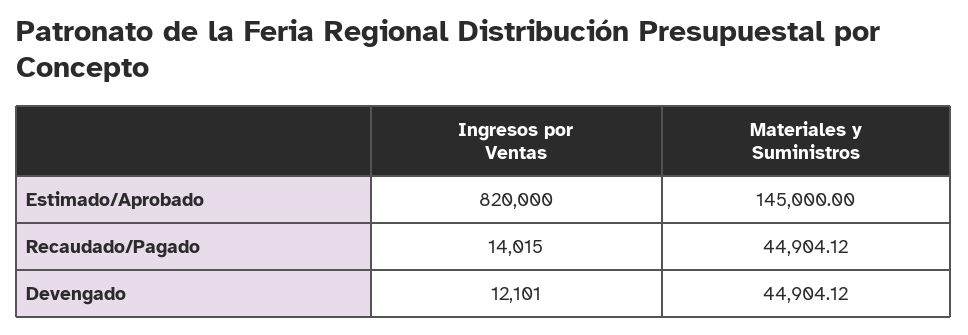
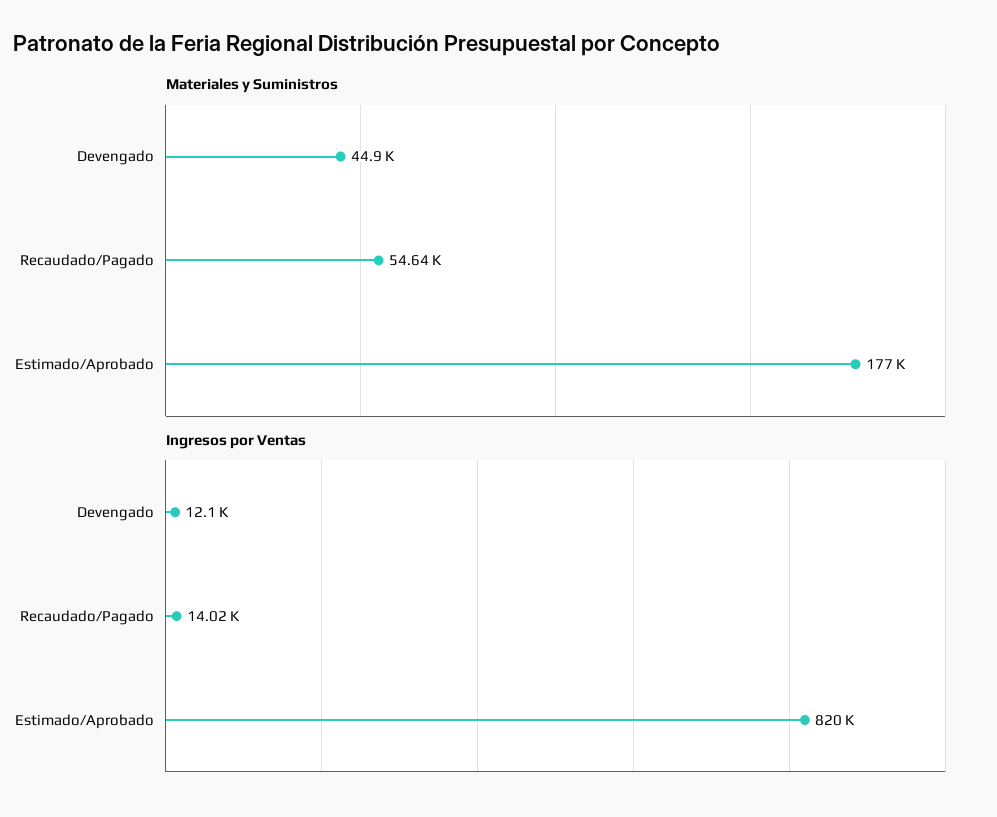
  {
    "Ingresos por Ventas": {
      "Estimado/Aprobado": 820000,
      "Recaudado/Pagado": 14015,
      "Devengado": 12101
    },
    "Materiales y Suministros": {
-     "Estimado/Aprobado": 145000,
+     "Estimado/Aprobado": 177000,
-     "Recaudado/Pagado": 44904.12,
+     "Recaudado/Pagado": 54640,
      "Devengado": 44904.12
    }
  }

